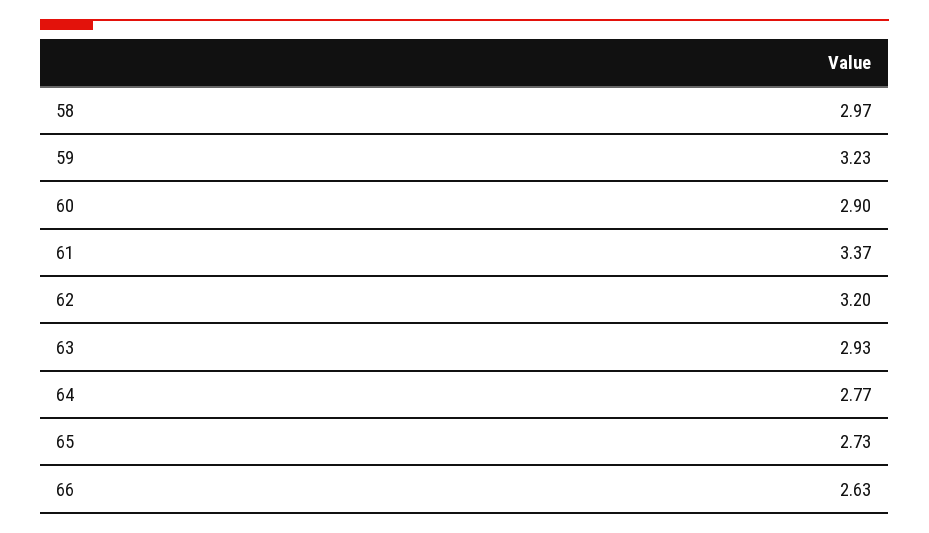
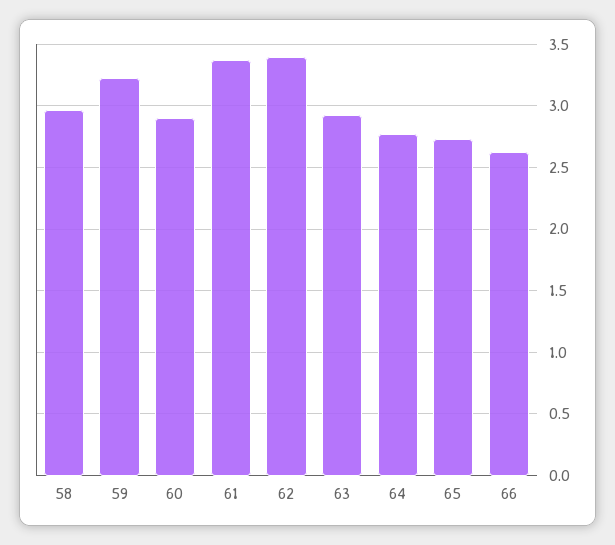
  {
    "58": 2.97,
    "59": 3.23,
    "60": 2.9,
    "61": 3.37,
-   "62": 3.2,
+   "62": 3.4,
    "63": 2.93,
    "64": 2.77,
    "65": 2.73,
    "66": 2.63
  }

